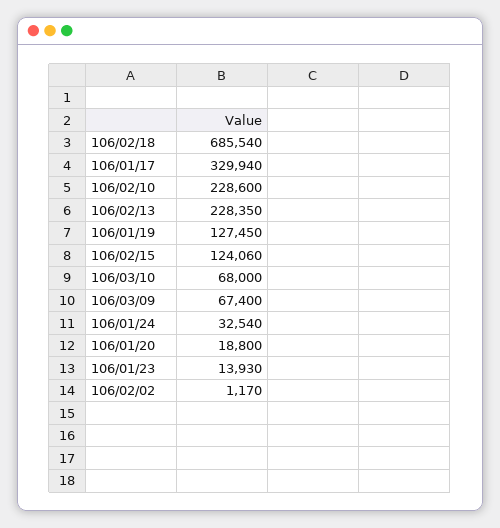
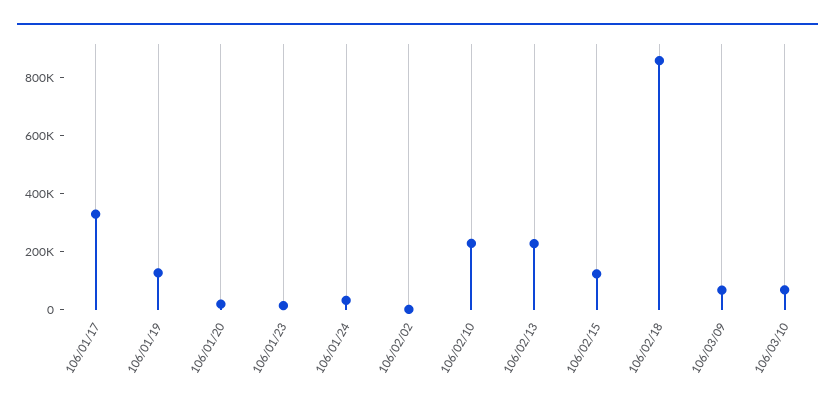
  {
-   "106/02/18": 685540,
+   "106/02/18": 850000,
    "106/01/17": 329940,
    "106/02/10": 228600,
    "106/02/13": 228350,
    "106/01/19": 127450,
    "106/02/15": 124060,
    "106/03/10": 68000,
    "106/03/09": 67400,
    "106/01/24": 32540,
    "106/01/20": 18800,
    "106/01/23": 13930,
    "106/02/02": 1170
  }

